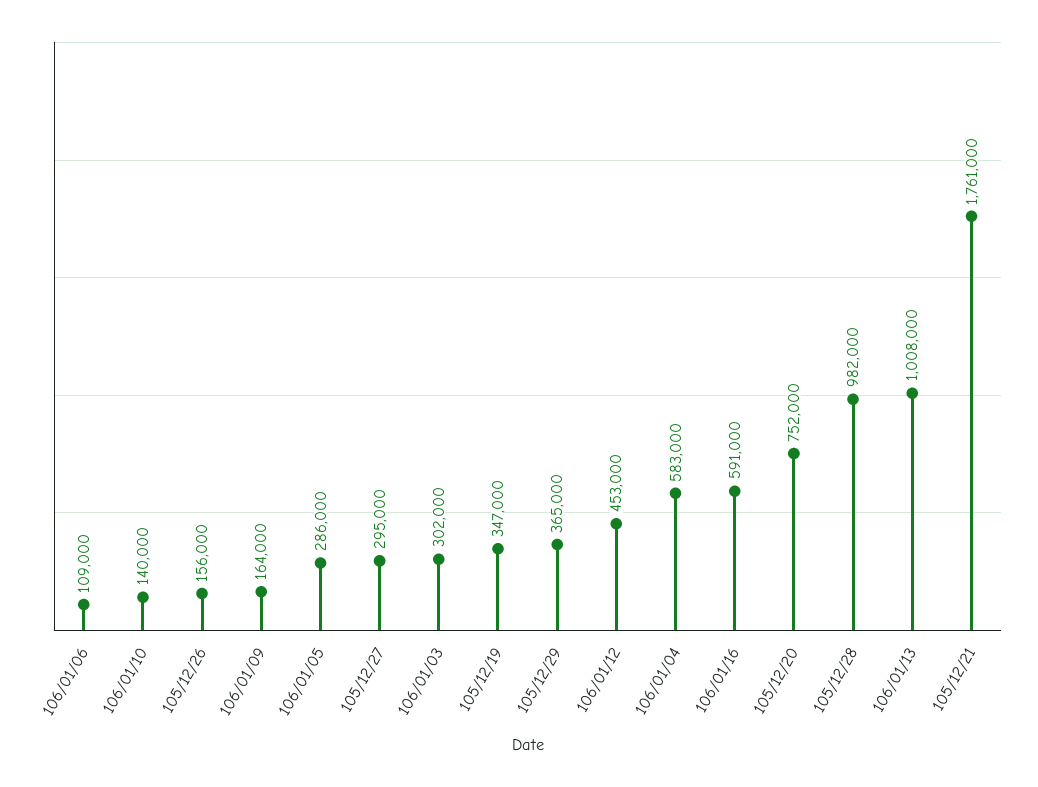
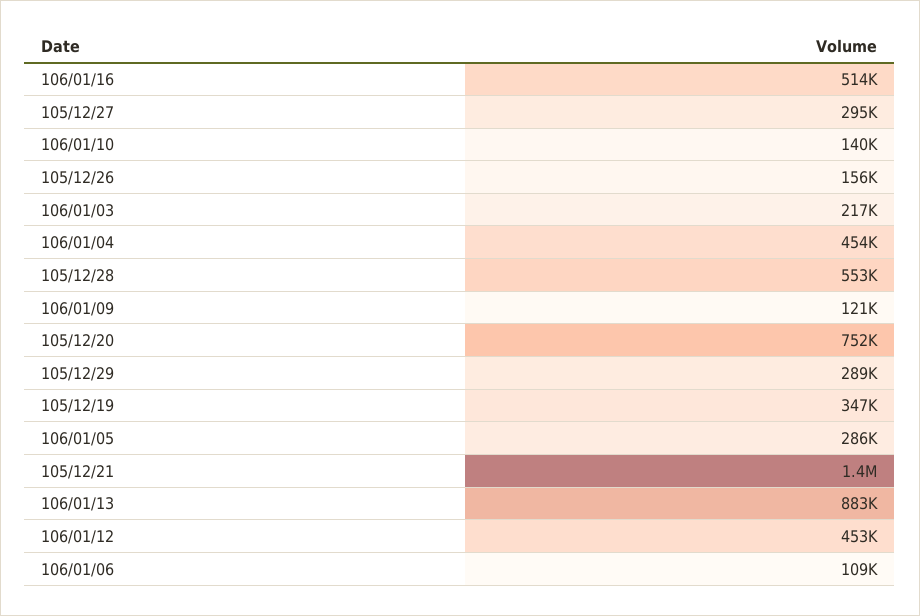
  {
    "106/01/06": 109000,
    "106/01/10": 140000,
    "105/12/26": 156000,
-   "106/01/09": 164000,
+   "106/01/09": 121000,
    "106/01/05": 286000,
    "105/12/27": 295000,
-   "106/01/03": 302000,
+   "106/01/03": 217000,
    "105/12/19": 347000,
-   "105/12/29": 365000,
+   "105/12/29": 289000,
    "106/01/12": 453000,
-   "106/01/04": 583000,
+   "106/01/04": 454000,
-   "106/01/16": 591000,
+   "106/01/16": 514000,
    "105/12/20": 752000,
-   "105/12/28": 982000,
+   "105/12/28": 553000,
-   "106/01/13": 1008000,
+   "106/01/13": 883000,
-   "105/12/21": 1761000
+   "105/12/21": 1400000
  }

